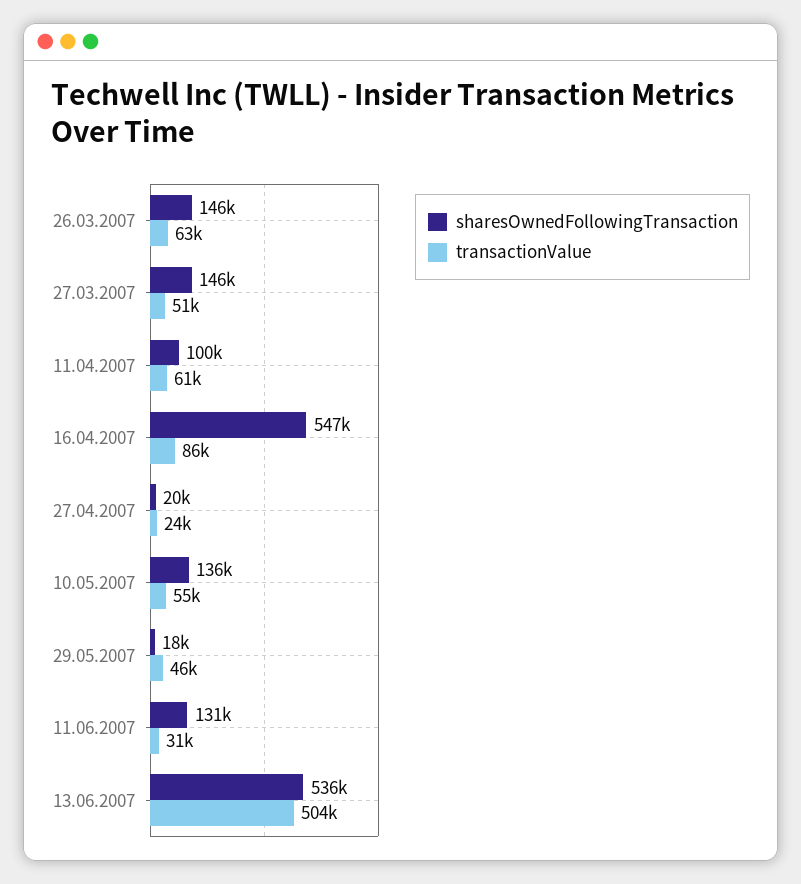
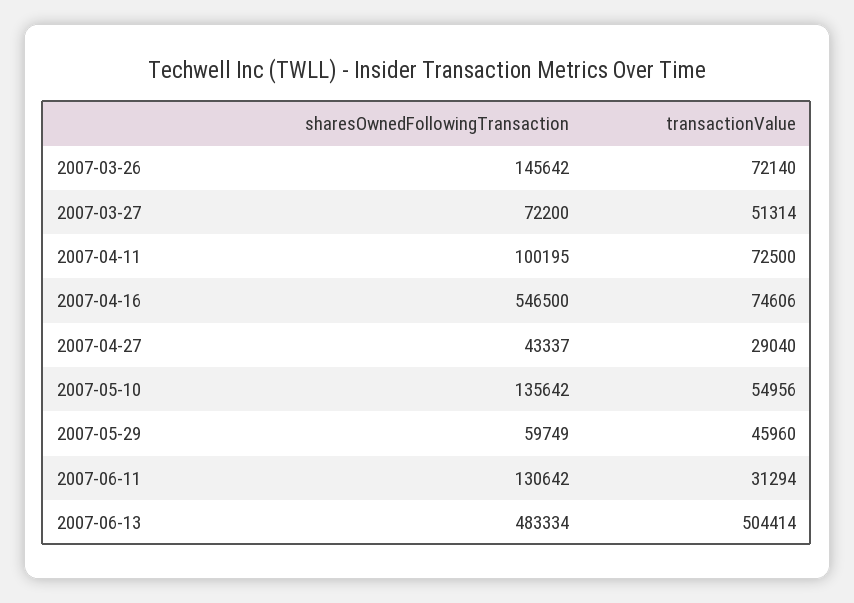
  {
    "sharesOwnedFollowingTransaction": {
      "26.03.2007": 145642,
-     "27.03.2007": 146000,
+     "27.03.2007": 72200,
      "11.04.2007": 100195,
      "16.04.2007": 546500,
-     "27.04.2007": 20000,
+     "27.04.2007": 43337,
      "10.05.2007": 135642,
-     "29.05.2007": 18000,
+     "29.05.2007": 59749,
      "11.06.2007": 130642,
-     "13.06.2007": 536000
+     "13.06.2007": 483334
    },
    "transactionValue": {
-     "26.03.2007": 63000,
+     "26.03.2007": 72140,
      "27.03.2007": 51314,
-     "11.04.2007": 61000,
+     "11.04.2007": 72500,
-     "16.04.2007": 86000,
+     "16.04.2007": 74606,
-     "27.04.2007": 24000,
+     "27.04.2007": 29040,
      "10.05.2007": 54956,
      "29.05.2007": 45960,
      "11.06.2007": 31294,
      "13.06.2007": 504414
    }
  }

